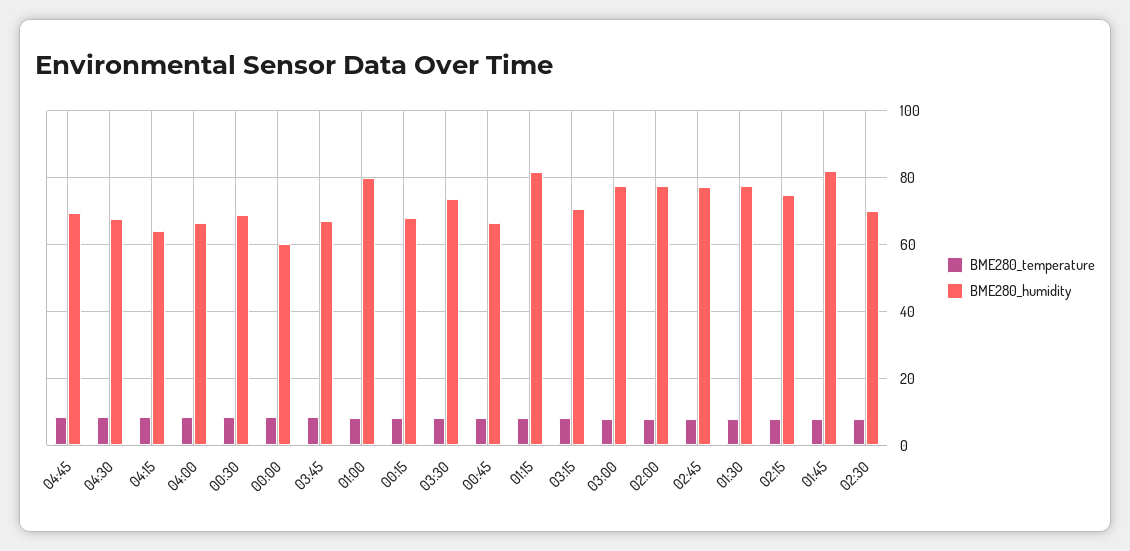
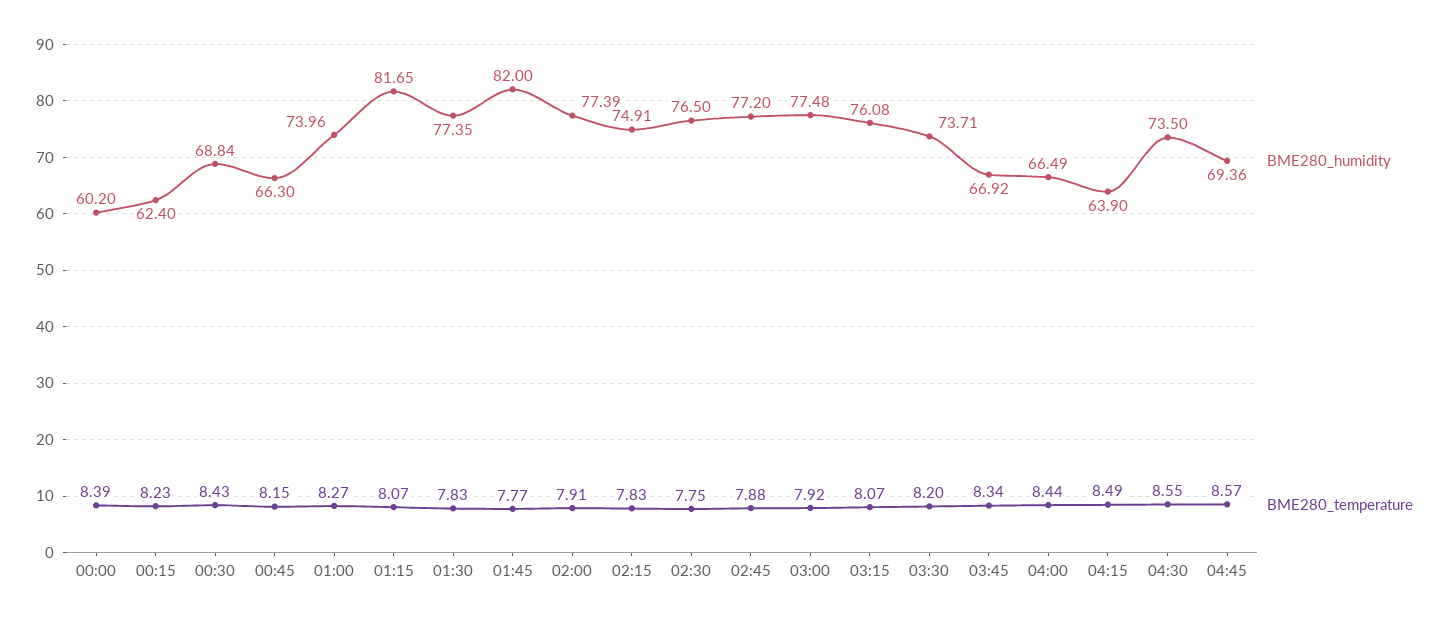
  {
    "BME280_temperature": {
      "04:45": 8.57,
      "04:30": 8.55,
      "04:15": 8.49,
      "04:00": 8.44,
      "00:30": 8.43,
      "00:00": 8.39,
      "03:45": 8.34,
      "01:00": 8.27,
      "00:15": 8.23,
      "03:30": 8.2,
      "00:45": 8.15,
      "01:15": 8.07,
      "03:15": 8.07,
      "03:00": 7.92,
      "02:00": 7.91,
      "02:45": 7.88,
      "01:30": 7.83,
      "02:15": 7.83,
      "01:45": 7.77,
      "02:30": 7.75
    },
    "BME280_humidity": {
      "04:45": 69.36,
-     "04:30": 68,
+     "04:30": 73.5,
      "04:15": 63.9,
      "04:00": 66.49,
      "00:30": 68.84,
      "00:00": 60.2,
      "03:45": 66.92,
-     "01:00": 80,
+     "01:00": 73.96,
-     "00:15": 68,
+     "00:15": 62.4,
      "03:30": 73.71,
      "00:45": 66.3,
      "01:15": 81.65,
-     "03:15": 70,
+     "03:15": 76.08,
      "03:00": 77.48,
      "02:00": 77.39,
      "02:45": 77.2,
      "01:30": 77.35,
      "02:15": 74.91,
      "01:45": 82,
-     "02:30": 70
+     "02:30": 76.5
    }
  }

